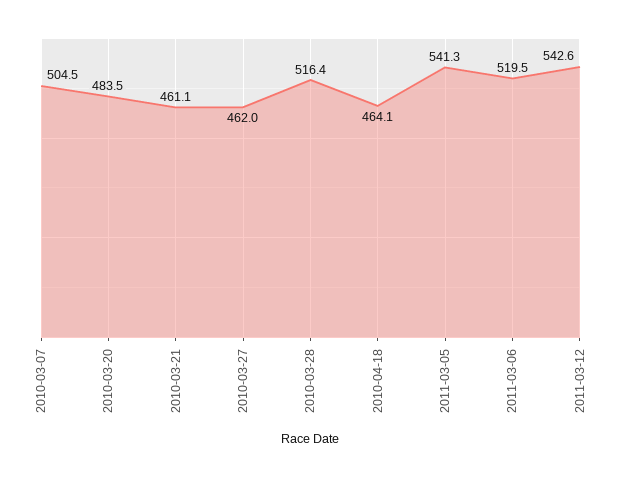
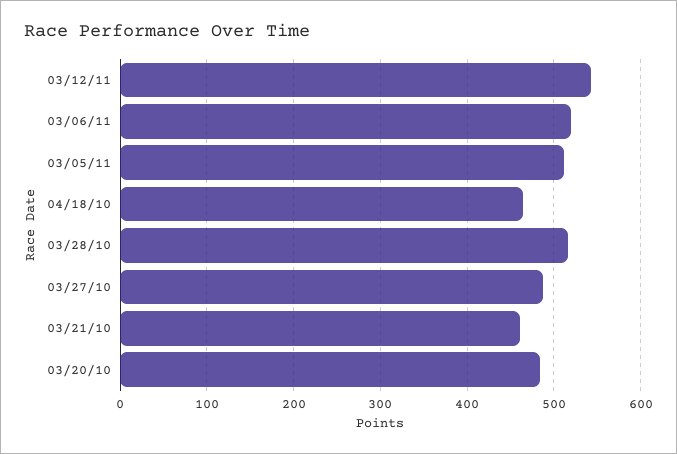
  {
-   "2010-03-07": 504.5,
    "2010-03-20": 483.5,
    "2010-03-21": 461.1,
-   "2010-03-27": 462,
+   "2010-03-27": 490,
    "2010-03-28": 516.4,
    "2010-04-18": 464.1,
-   "2011-03-05": 541.3,
+   "2011-03-05": 510,
    "2011-03-06": 519.5,
    "2011-03-12": 542.6
  }

